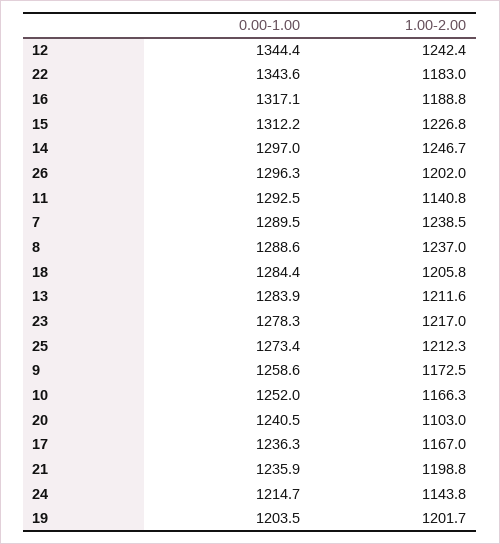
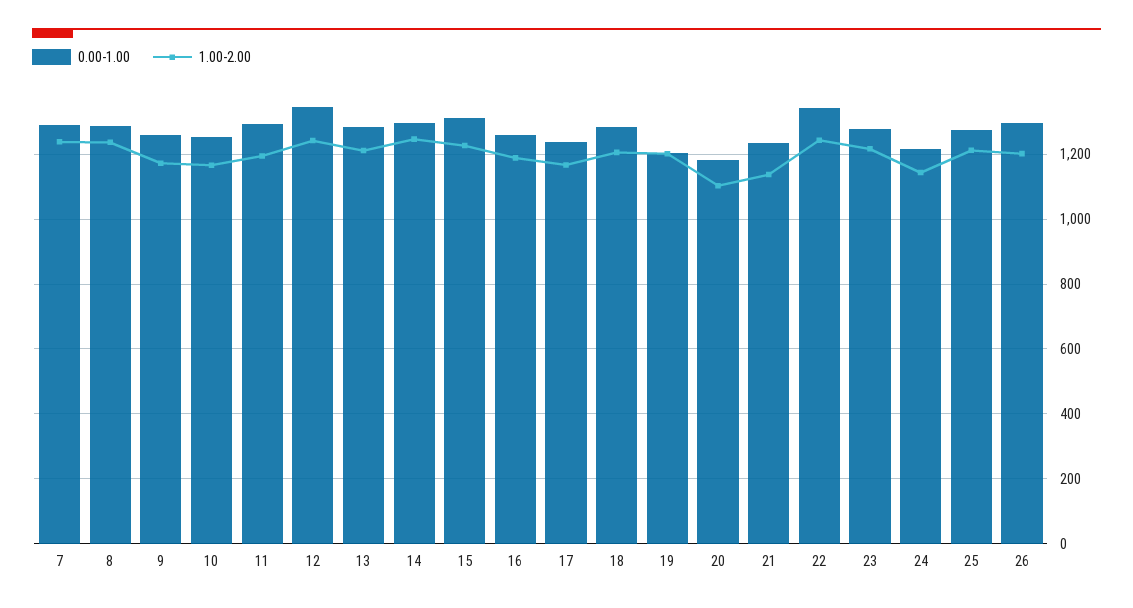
  {
    "0.00-1.00": {
      "12": 1344.4,
      "22": 1343.6,
-     "16": 1317.1,
+     "16": 1260,
      "15": 1312.2,
      "14": 1297,
      "26": 1296.3,
      "11": 1292.5,
      "7": 1289.5,
      "8": 1288.6,
      "18": 1284.4,
      "13": 1283.9,
      "23": 1278.3,
      "25": 1273.4,
      "9": 1258.6,
      "10": 1252,
-     "20": 1240.5,
+     "20": 1180,
      "17": 1236.3,
      "21": 1235.9,
      "24": 1214.7,
      "19": 1203.5
    },
    "1.00-2.00": {
      "12": 1242.4,
-     "22": 1183,
+     "22": 1240,
      "16": 1188.8,
      "15": 1226.8,
      "14": 1246.7,
      "26": 1202,
-     "11": 1140.8,
+     "11": 1200,
      "7": 1238.5,
      "8": 1237,
      "18": 1205.8,
      "13": 1211.6,
      "23": 1217,
      "25": 1212.3,
      "9": 1172.5,
      "10": 1166.3,
      "20": 1103,
      "17": 1167,
-     "21": 1198.8,
+     "21": 1140,
      "24": 1143.8,
      "19": 1201.7
    }
  }

